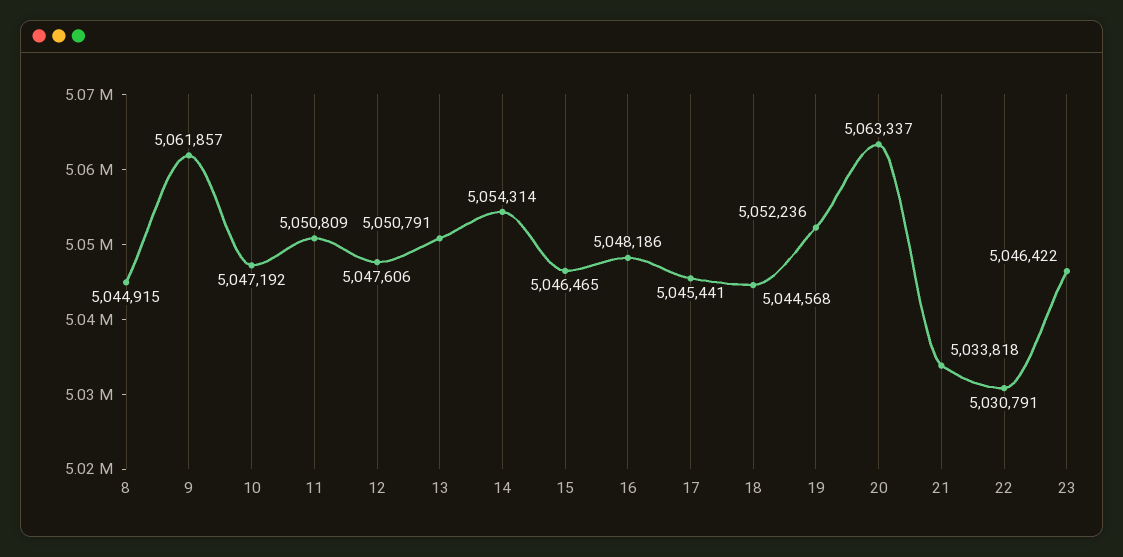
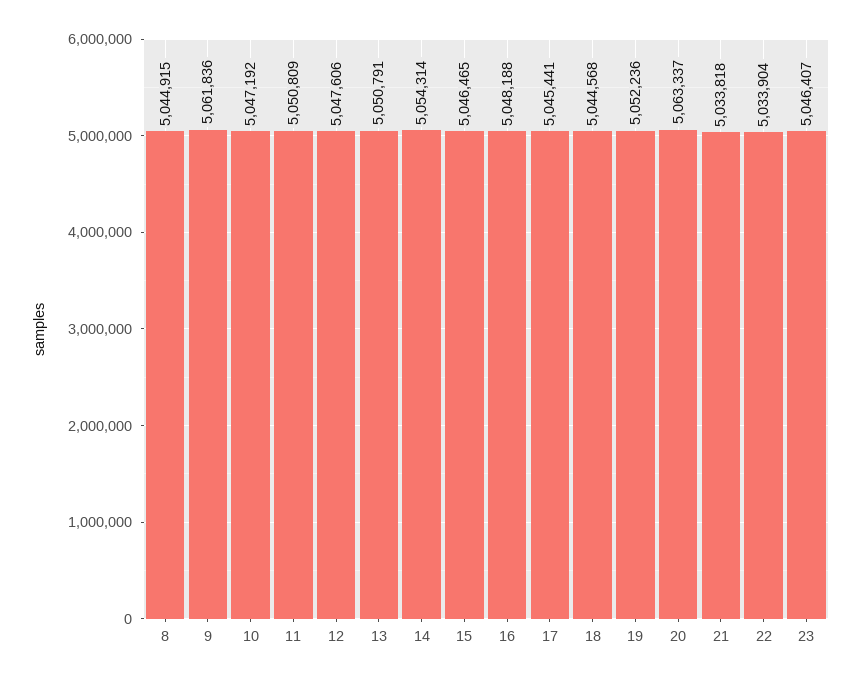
  {
    "8": 5044915,
-   "9": 5061857,
+   "9": 5061836,
    "10": 5047192,
    "11": 5050809,
    "12": 5047606,
    "13": 5050791,
    "14": 5054314,
    "15": 5046465,
-   "16": 5048186,
+   "16": 5048188,
    "17": 5045441,
    "18": 5044568,
    "19": 5052236,
    "20": 5063337,
    "21": 5033818,
-   "22": 5030791,
+   "22": 5033904,
-   "23": 5046422
+   "23": 5046407
  }

